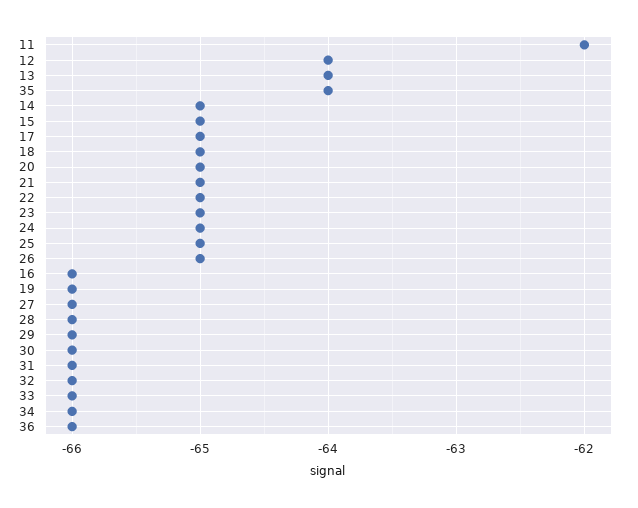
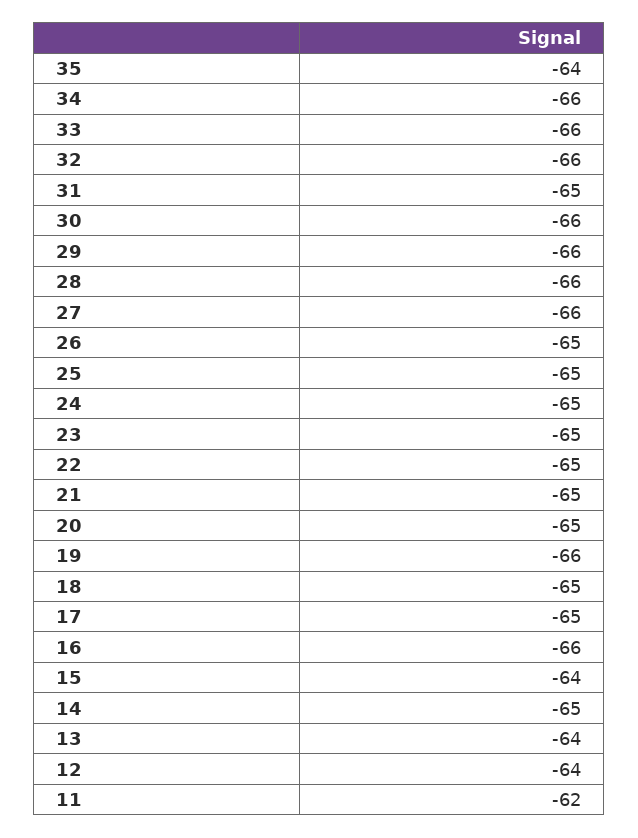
  {
    "11": -62,
    "12": -64,
    "13": -64,
    "35": -64,
    "14": -65,
-   "15": -65,
+   "15": -64,
    "17": -65,
    "18": -65,
    "20": -65,
    "21": -65,
    "22": -65,
    "23": -65,
    "24": -65,
    "25": -65,
    "26": -65,
    "16": -66,
    "19": -66,
    "27": -66,
    "28": -66,
    "29": -66,
    "30": -66,
-   "31": -66,
+   "31": -65,
    "32": -66,
    "33": -66,
-   "34": -66,
+   "34": -66
-   "36": -66
  }

